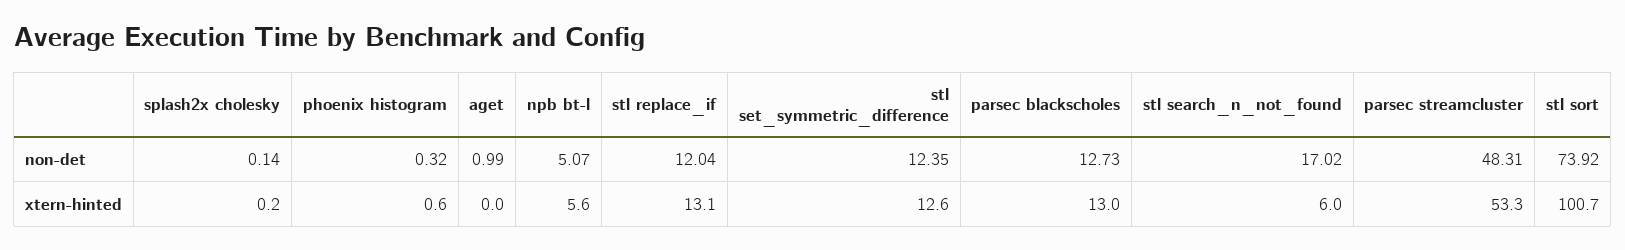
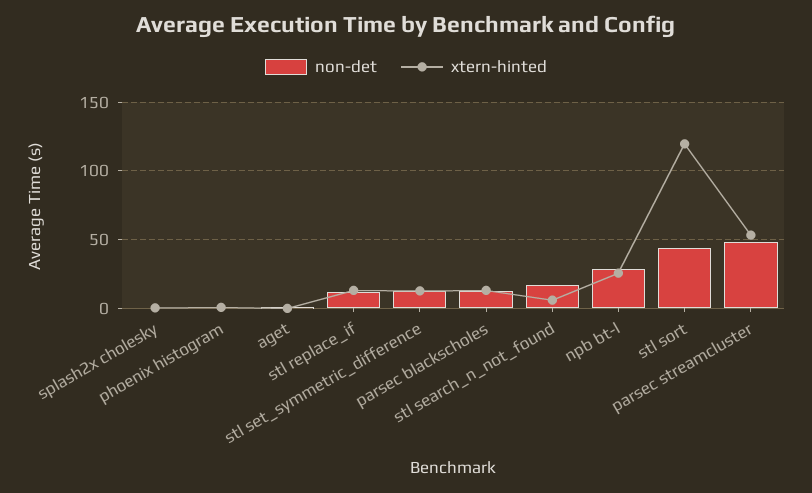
  {
    "non-det": {
      "splash2x cholesky": 0.14,
      "phoenix histogram": 0.32,
      "aget": 0.99,
-     "npb bt-l": 5.07,
+     "npb bt-l": 30,
      "stl replace_if": 12.04,
      "stl set_symmetric_difference": 12.35,
      "parsec blackscholes": 12.73,
      "stl search_n_not_found": 17.02,
      "parsec streamcluster": 48.31,
-     "stl sort": 73.92
+     "stl sort": 45
    },
    "xtern-hinted": {
      "splash2x cholesky": 0.2,
      "phoenix histogram": 0.6,
      "aget": 0,
-     "npb bt-l": 5.6,
+     "npb bt-l": 25,
      "stl replace_if": 13.1,
      "stl set_symmetric_difference": 12.6,
      "parsec blackscholes": 13,
      "stl search_n_not_found": 6,
      "parsec streamcluster": 53.3,
-     "stl sort": 100.7
+     "stl sort": 120
    }
  }

